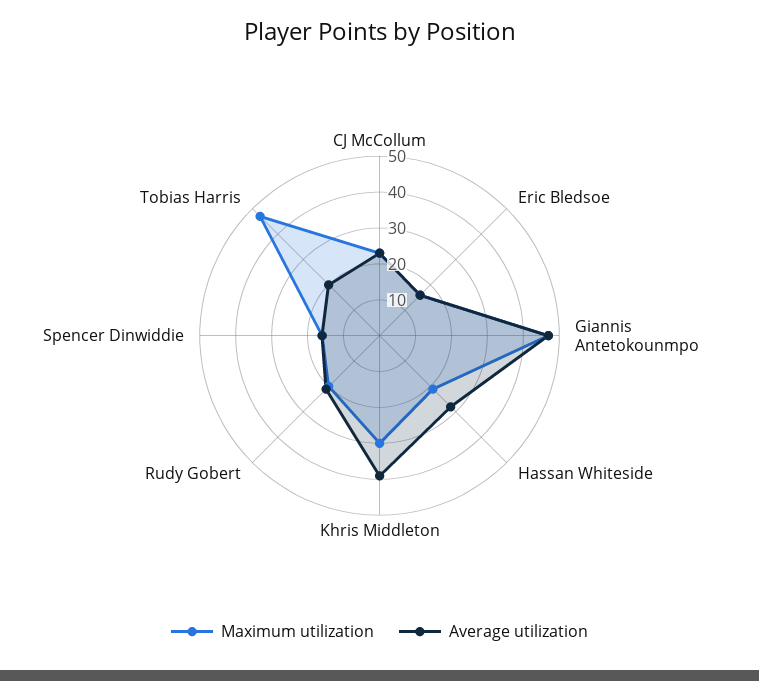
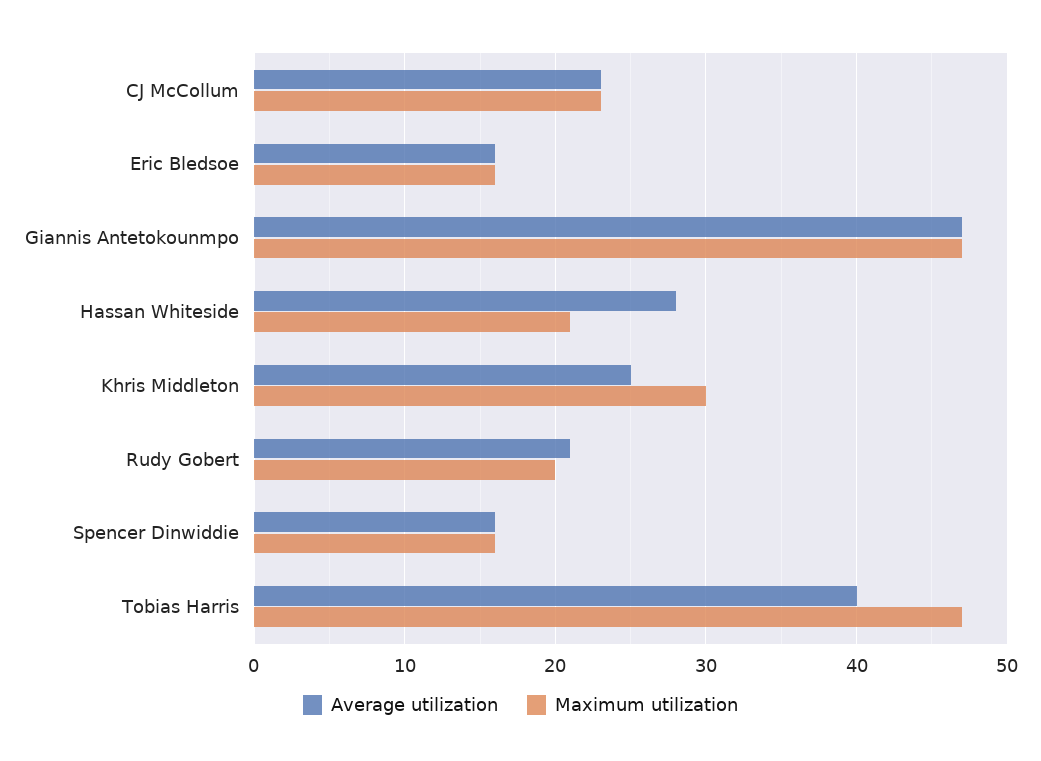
  {
    "Maximum utilization": {
      "CJ McCollum": 23,
      "Eric Bledsoe": 16,
      "Giannis Antetokounmpo": 47,
      "Hassan Whiteside": 21,
      "Khris Middleton": 30,
      "Rudy Gobert": 20,
      "Spencer Dinwiddie": 16,
      "Tobias Harris": 47
    },
    "Average utilization": {
      "CJ McCollum": 23,
      "Eric Bledsoe": 16,
      "Giannis Antetokounmpo": 47,
      "Hassan Whiteside": 28,
-     "Khris Middleton": 40,
+     "Khris Middleton": 25,
      "Rudy Gobert": 21,
      "Spencer Dinwiddie": 16,
-     "Tobias Harris": 20
+     "Tobias Harris": 40
    }
  }

